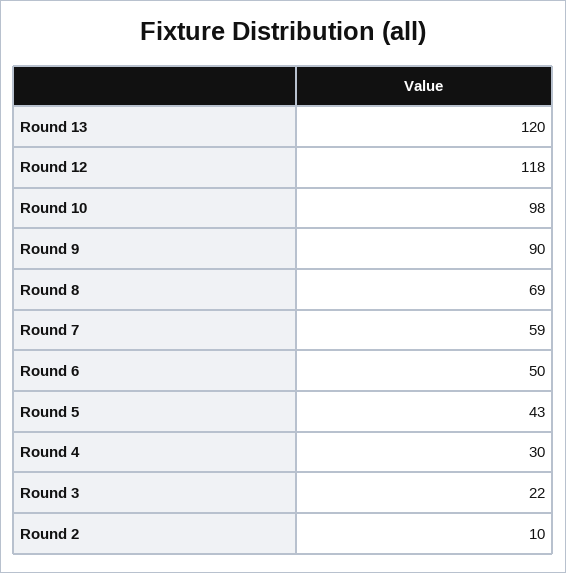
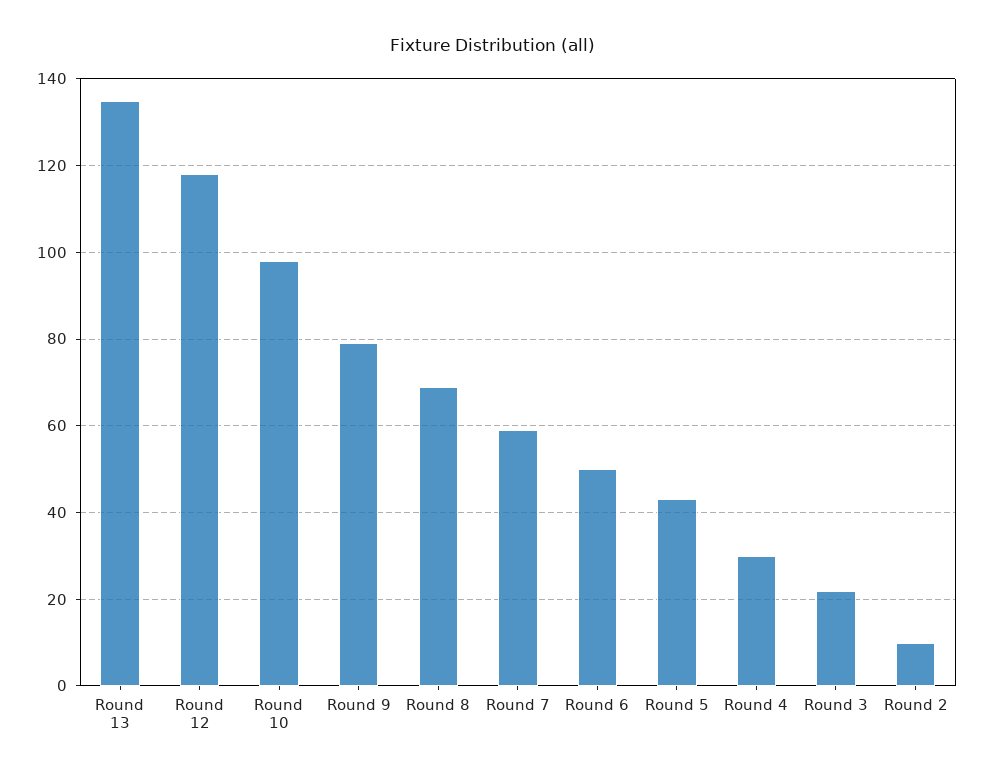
  {
-   "Round 13": 120,
+   "Round 13": 135,
    "Round 12": 118,
    "Round 10": 98,
-   "Round 9": 90,
+   "Round 9": 80,
    "Round 8": 69,
    "Round 7": 59,
    "Round 6": 50,
    "Round 5": 43,
    "Round 4": 30,
    "Round 3": 22,
    "Round 2": 10
  }

